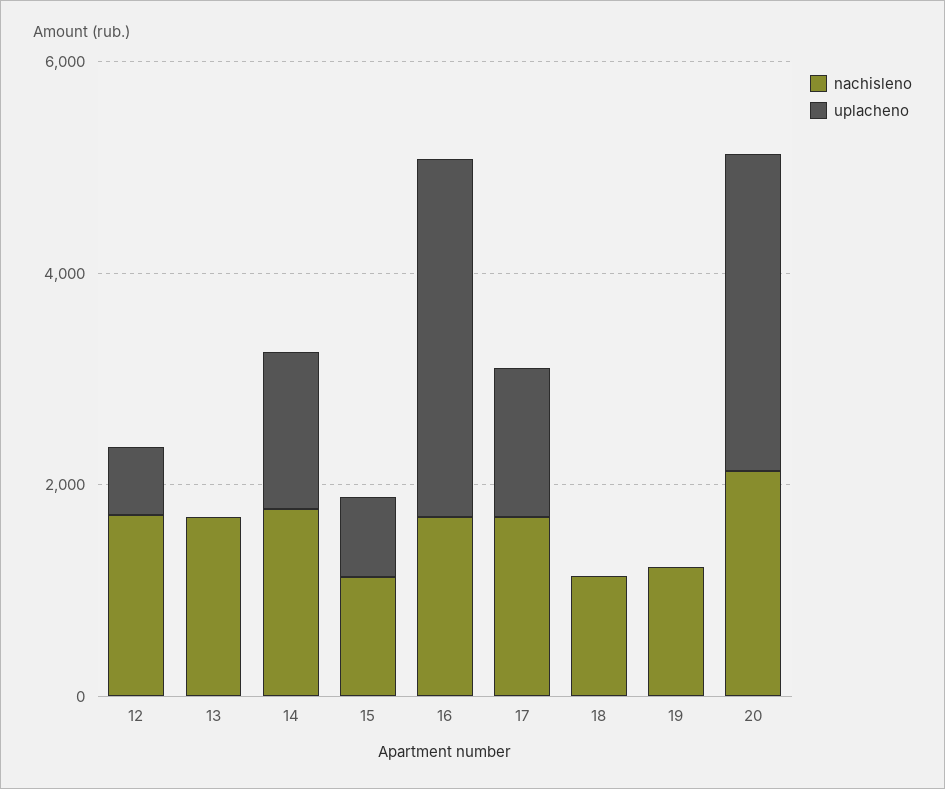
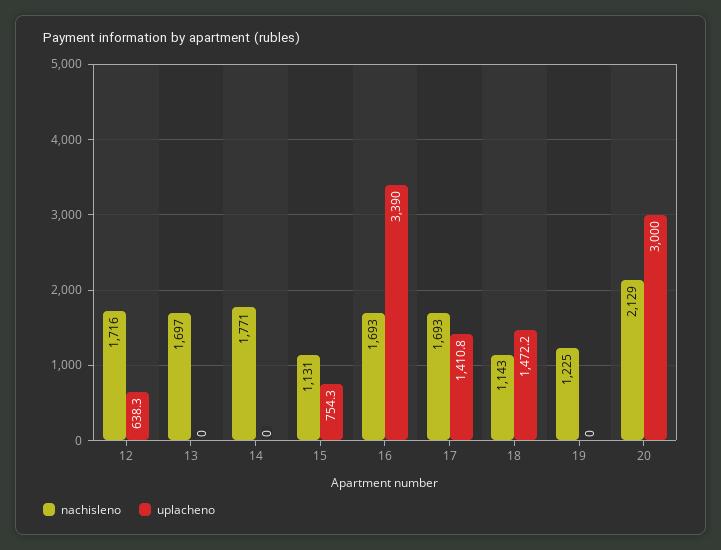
  {
    "nachisleno": {
      "12": 1716,
      "13": 1697,
      "14": 1771,
      "15": 1131,
      "16": 1693,
      "17": 1693,
      "18": 1143,
      "19": 1225,
      "20": 2129
    },
    "uplacheno": {
      "12": 638.3,
      "13": 0,
-     "14": 1500,
+     "14": 0,
      "15": 754.3,
      "16": 3390,
      "17": 1410.8,
-     "18": 0,
+     "18": 1472.2,
      "19": 0,
      "20": 3000
    }
  }

